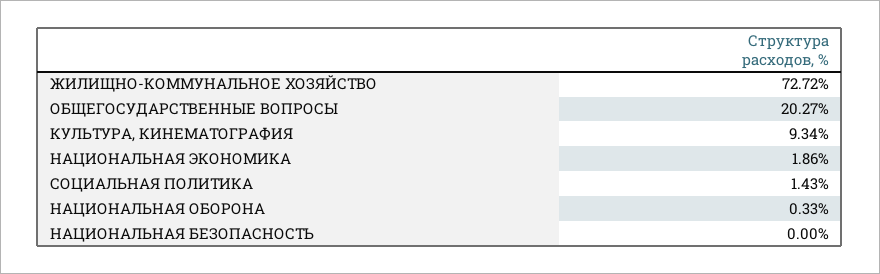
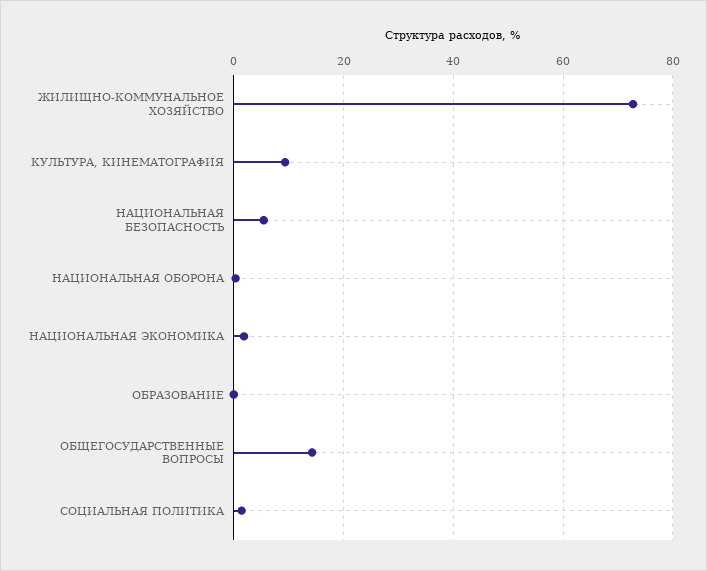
  {
    "ЖИЛИЩНО-КОММУНАЛЬНОЕ ХОЗЯЙСТВО": 72.72,
-   "ОБЩЕГОСУДАРСТВЕННЫЕ ВОПРОСЫ": 20.27,
+   "ОБЩЕГОСУДАРСТВЕННЫЕ ВОПРОСЫ": 14,
    "КУЛЬТУРА, КИНЕМАТОГРАФИЯ": 9.34,
    "НАЦИОНАЛЬНАЯ ЭКОНОМИКА": 1.86,
    "СОЦИАЛЬНАЯ ПОЛИТИКА": 1.43,
    "НАЦИОНАЛЬНАЯ ОБОРОНА": 0.33,
-   "НАЦИОНАЛЬНАЯ БЕЗОПАСНОСТЬ": 0
+   "НАЦИОНАЛЬНАЯ БЕЗОПАСНОСТЬ": 6,
+   "ОБРАЗОВАНИЕ": 0
  }

